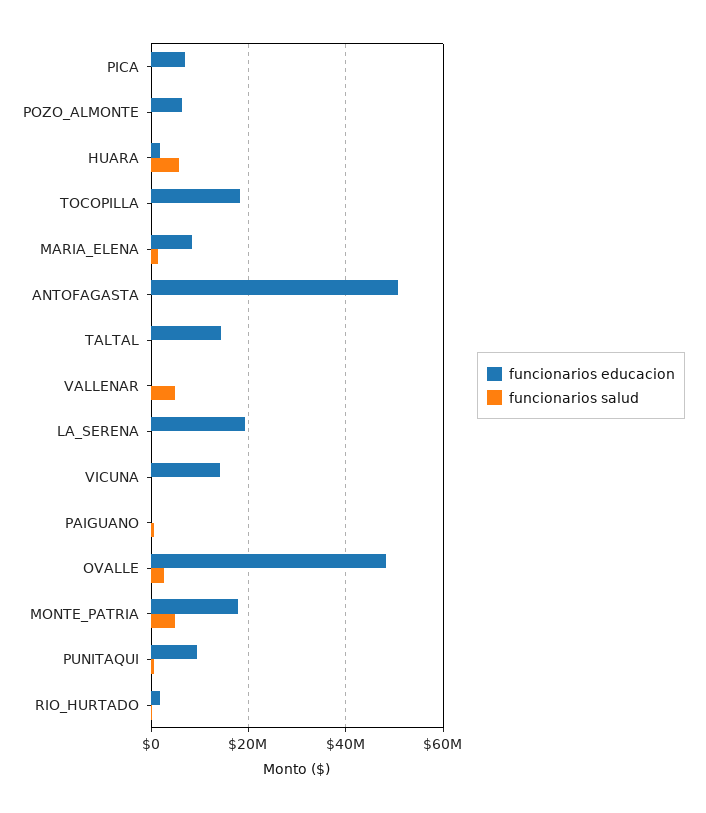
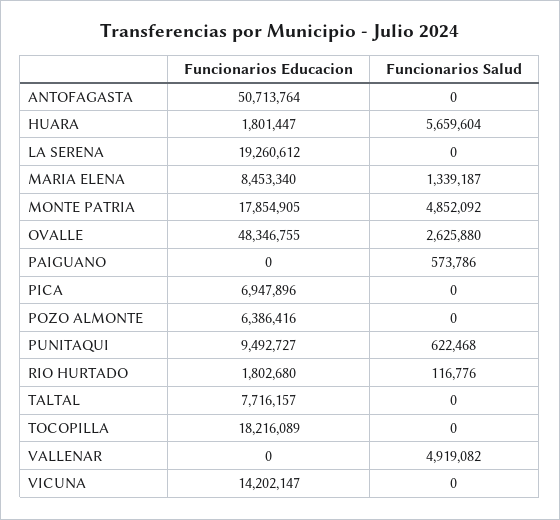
  {
    "funcionarios educacion": {
      "PICA": 6947896,
      "POZO_ALMONTE": 6386416,
      "HUARA": 1801447,
      "TOCOPILLA": 18216089,
      "MARIA_ELENA": 8453340,
      "ANTOFAGASTA": 50713764,
-     "TALTAL": 14000000,
+     "TALTAL": 7716157,
      "VALLENAR": 0,
      "LA_SERENA": 19260612,
      "VICUNA": 14202147,
      "PAIGUANO": 0,
      "OVALLE": 48346755,
      "MONTE_PATRIA": 17854905,
      "PUNITAQUI": 9492727,
      "RIO_HURTADO": 1802680
    },
    "funcionarios salud": {
      "PICA": 0,
      "POZO_ALMONTE": 0,
      "HUARA": 5659604,
      "TOCOPILLA": 0,
      "MARIA_ELENA": 1339187,
      "ANTOFAGASTA": 0,
      "TALTAL": 0,
      "VALLENAR": 4919082,
      "LA_SERENA": 0,
      "VICUNA": 0,
      "PAIGUANO": 573786,
      "OVALLE": 2625880,
      "MONTE_PATRIA": 4852092,
      "PUNITAQUI": 622468,
      "RIO_HURTADO": 116776
    }
  }

